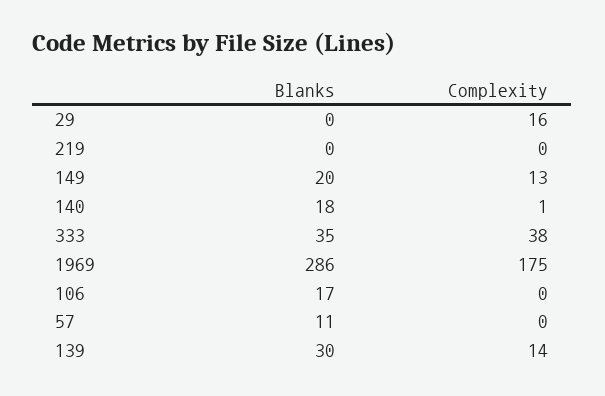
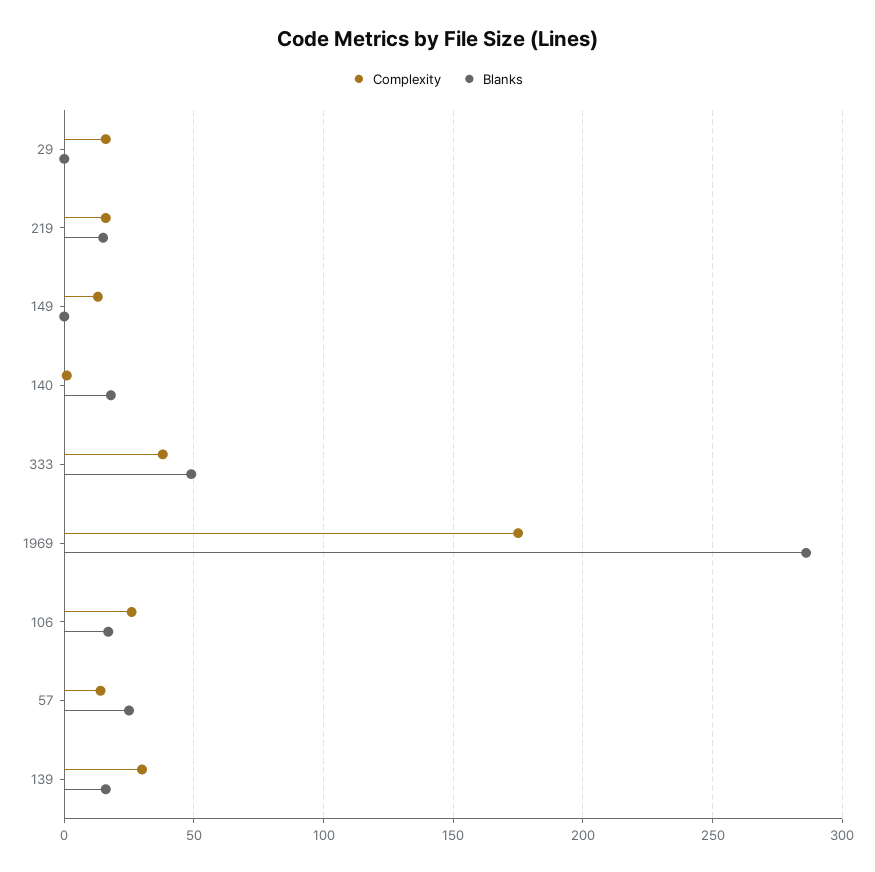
  {
    "Blanks": {
      "29": 0,
-     "219": 0,
+     "219": 15,
-     "149": 20,
+     "149": 0,
      "140": 18,
-     "333": 35,
+     "333": 50,
      "1969": 286,
      "106": 17,
-     "57": 11,
+     "57": 25,
-     "139": 30
+     "139": 15
    },
    "Complexity": {
      "29": 16,
-     "219": 0,
+     "219": 15,
      "149": 13,
      "140": 1,
      "333": 38,
      "1969": 175,
-     "106": 0,
+     "106": 25,
-     "57": 0,
+     "57": 15,
-     "139": 14
+     "139": 30
    }
  }

